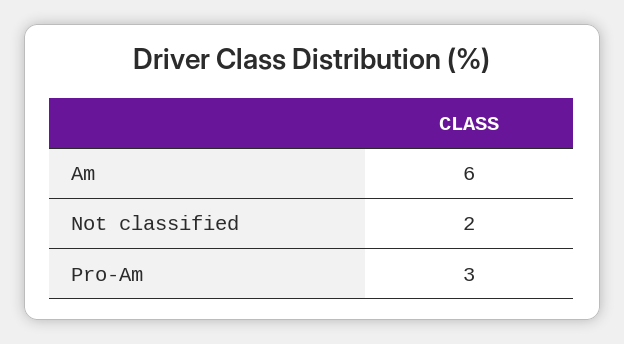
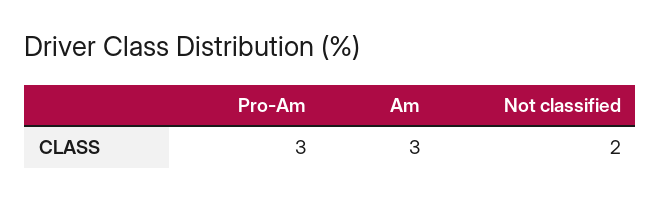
  {
-   "Am": 6,
+   "Am": 3,
    "Not classified": 2,
    "Pro-Am": 3
  }

